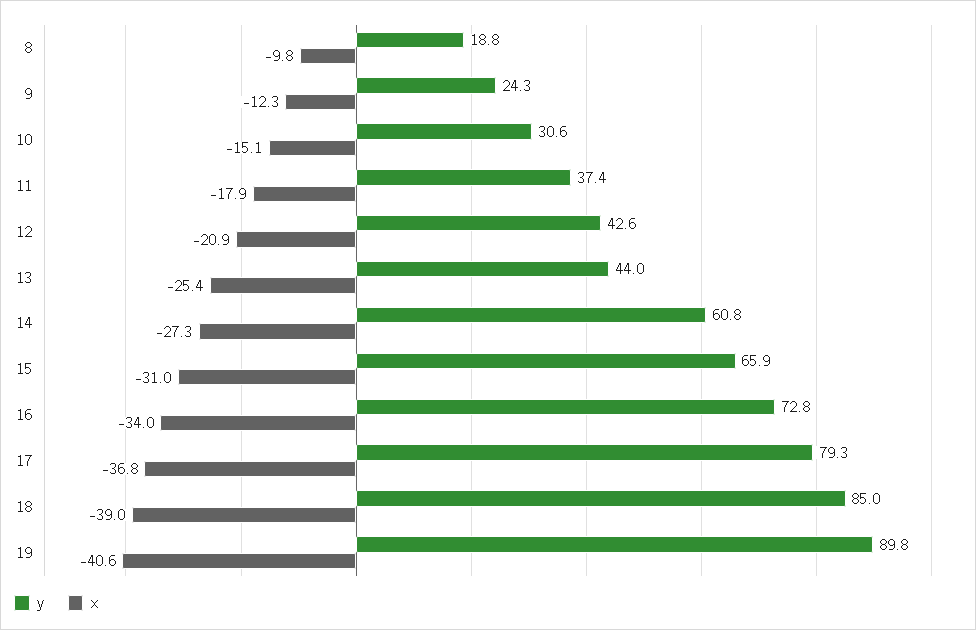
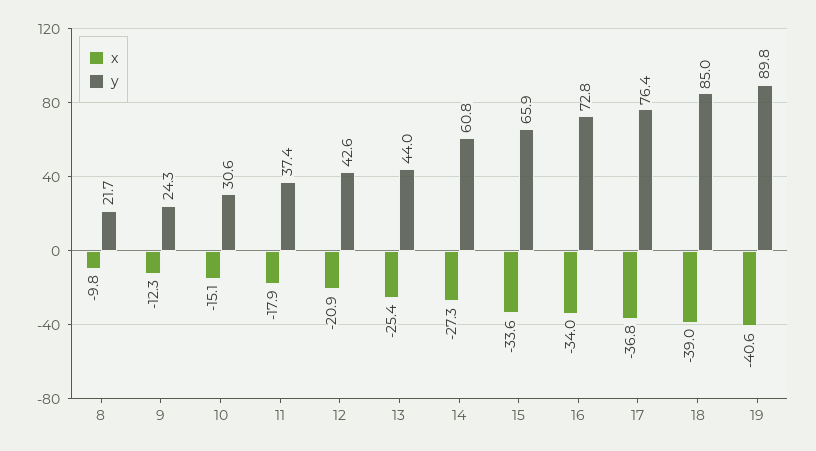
  {
    "y": {
-     "8": 18.8,
+     "8": 21.7,
      "9": 24.3,
      "10": 30.6,
      "11": 37.4,
      "12": 42.6,
      "13": 44,
      "14": 60.8,
      "15": 65.9,
      "16": 72.8,
-     "17": 79.3,
+     "17": 76.4,
      "18": 85,
      "19": 89.8
    },
    "x": {
      "8": -9.8,
      "9": -12.3,
      "10": -15.1,
      "11": -17.9,
      "12": -20.9,
      "13": -25.4,
      "14": -27.3,
-     "15": -31,
+     "15": -33.6,
      "16": -34,
      "17": -36.8,
      "18": -39,
      "19": -40.6
    }
  }

